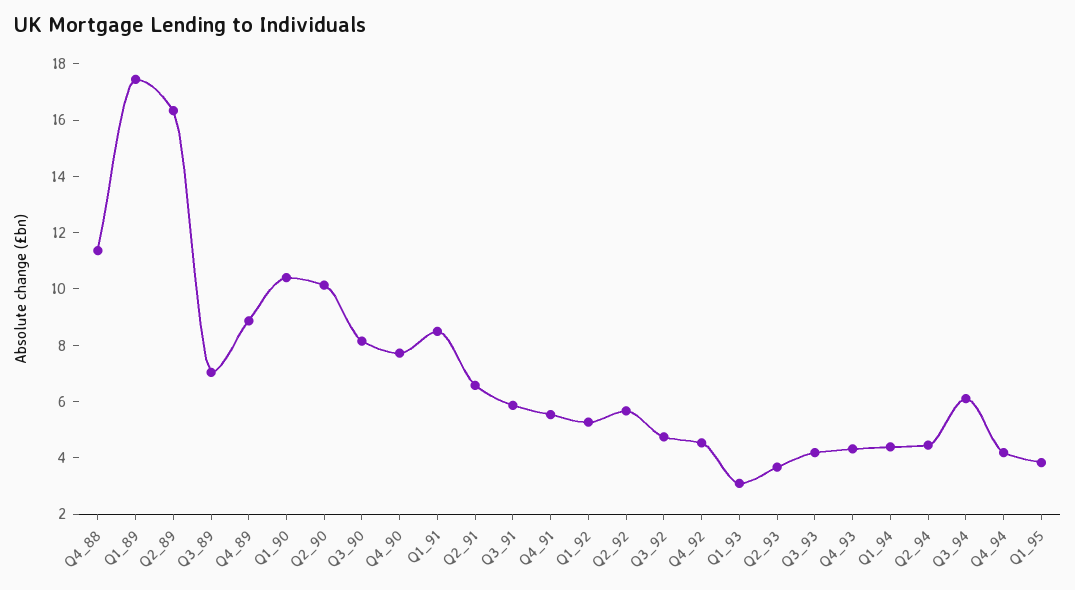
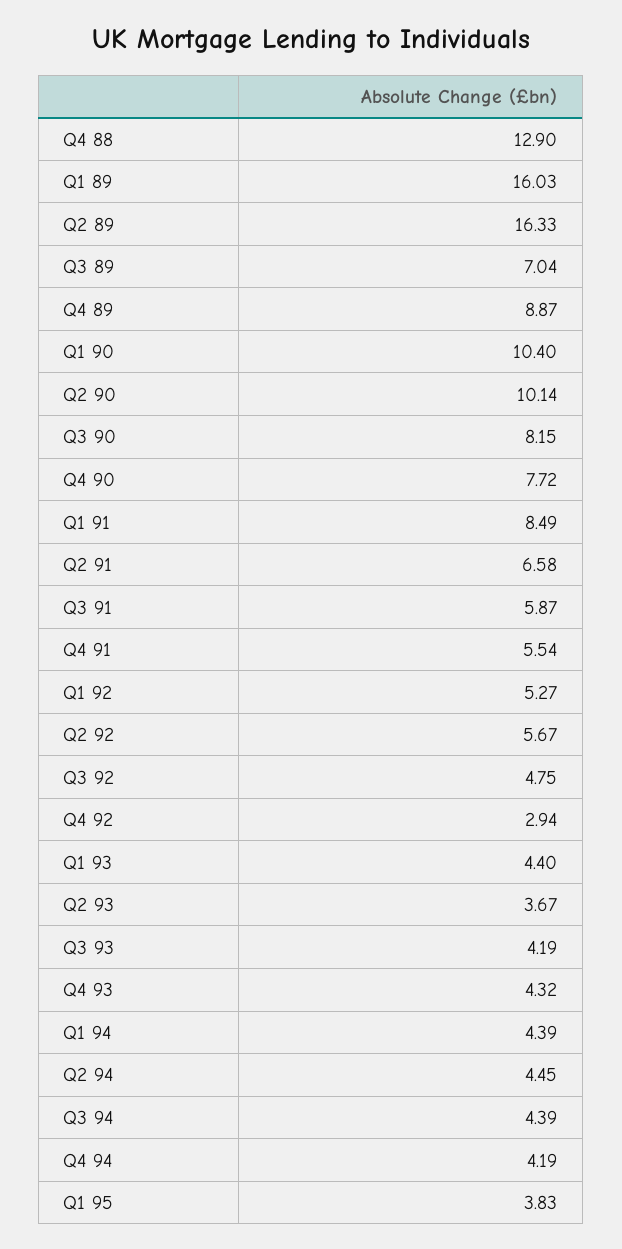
  {
-   "Q4_88": 11.5,
+   "Q4_88": 12.9,
-   "Q1_89": 17.5,
+   "Q1_89": 16.03,
    "Q2_89": 16.33,
    "Q3_89": 7.04,
    "Q4_89": 8.87,
    "Q1_90": 10.4,
    "Q2_90": 10.14,
    "Q3_90": 8.15,
    "Q4_90": 7.72,
    "Q1_91": 8.49,
    "Q2_91": 6.58,
    "Q3_91": 5.87,
    "Q4_91": 5.54,
    "Q1_92": 5.27,
    "Q2_92": 5.67,
    "Q3_92": 4.75,
-   "Q4_92": 4.5,
+   "Q4_92": 2.94,
-   "Q1_93": 3,
+   "Q1_93": 4.4,
    "Q2_93": 3.67,
    "Q3_93": 4.19,
    "Q4_93": 4.32,
    "Q1_94": 4.39,
    "Q2_94": 4.45,
-   "Q3_94": 6,
+   "Q3_94": 4.39,
    "Q4_94": 4.19,
    "Q1_95": 3.83
  }

